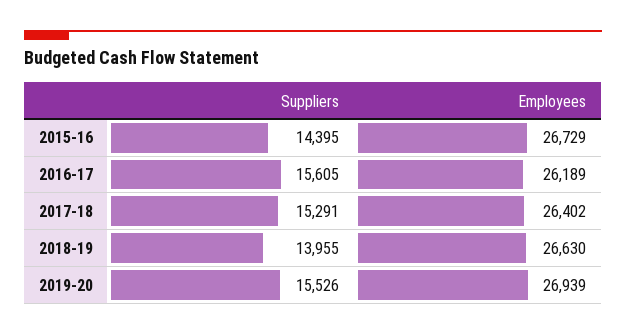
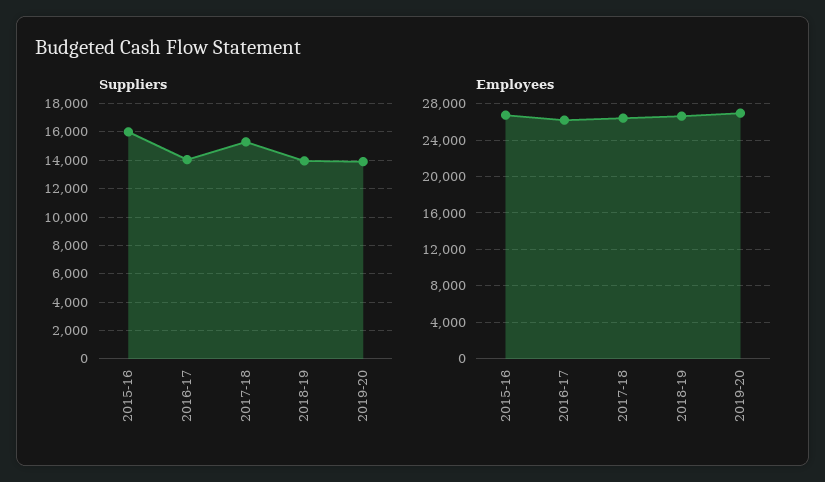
  {
    "Suppliers": {
-     "2015-16": 14395,
+     "2015-16": 16000,
-     "2016-17": 15605,
+     "2016-17": 14000,
      "2017-18": 15291,
      "2018-19": 13955,
-     "2019-20": 15526
+     "2019-20": 14000
    },
    "Employees": {
      "2015-16": 26729,
      "2016-17": 26189,
      "2017-18": 26402,
      "2018-19": 26630,
      "2019-20": 26939
    }
  }

